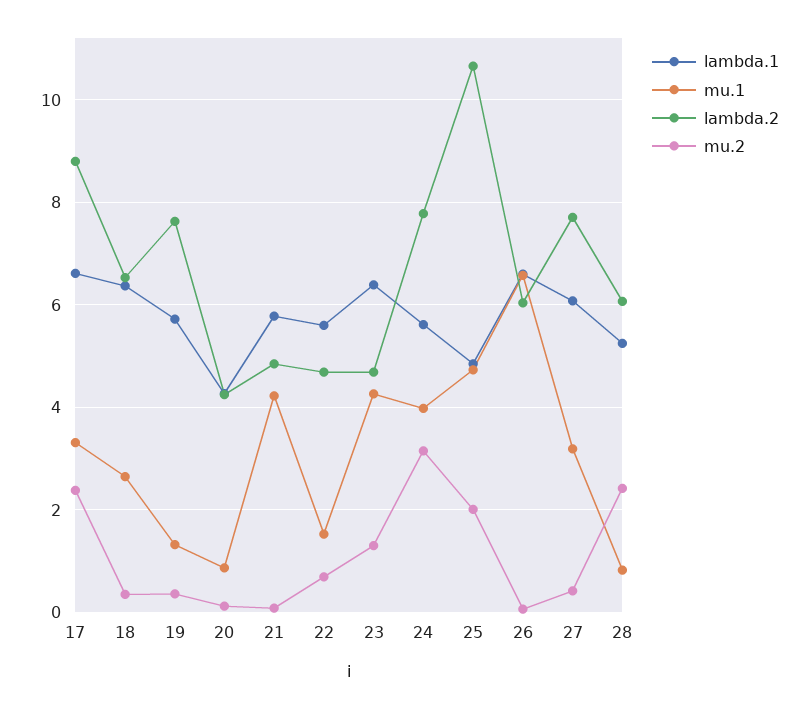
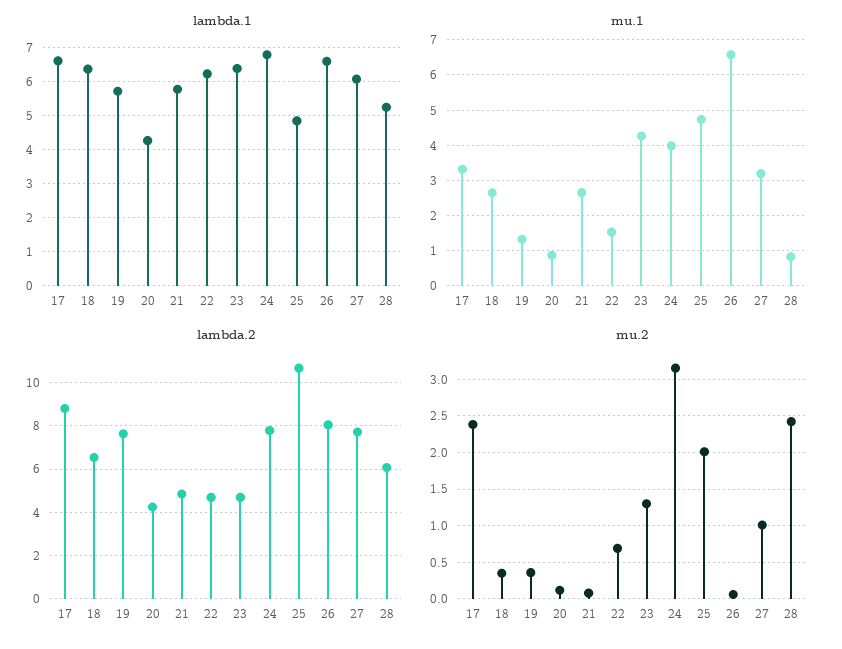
  {
    "lambda.1": {
      "17": 6.6,
      "18": 6.4,
      "19": 5.8,
      "20": 4.2,
      "21": 5.8,
-     "22": 5.6,
+     "22": 6.2,
      "23": 6.4,
-     "24": 5.6,
+     "24": 6.8,
      "25": 4.8,
      "26": 6.6,
      "27": 6,
      "28": 5.2
    },
    "mu.1": {
      "17": 3.4,
      "18": 2.6,
      "19": 1.4,
      "20": 0.8,
-     "21": 4.2,
+     "21": 2.6,
      "22": 1.6,
      "23": 4.2,
      "24": 4,
      "25": 4.8,
      "26": 6.6,
      "27": 3.2,
      "28": 0.8
    },
    "lambda.2": {
      "17": 8.8,
      "18": 6.6,
      "19": 7.6,
      "20": 4.2,
      "21": 4.8,
      "22": 4.6,
      "23": 4.6,
      "24": 7.8,
      "25": 10.6,
-     "26": 6,
+     "26": 8,
      "27": 7.8,
      "28": 6
    },
    "mu.2": {
      "17": 2.4,
      "18": 0.4,
      "19": 0.4,
      "20": 0.1,
      "21": 0.1,
      "22": 0.7,
      "23": 1.3,
      "24": 3.2,
      "25": 2,
      "26": 0.1,
-     "27": 0.4,
+     "27": 1,
      "28": 2.4
    }
  }

